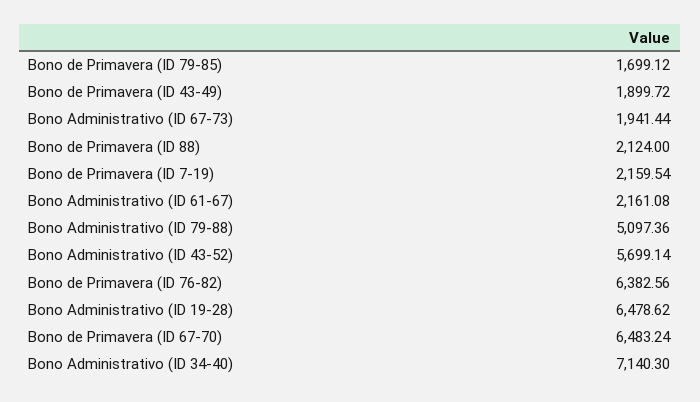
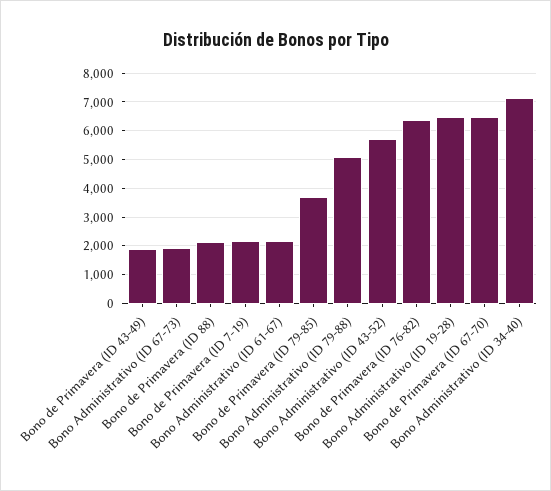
  {
-   "Bono de Primavera (ID 79-85)": 1699.12,
+   "Bono de Primavera (ID 79-85)": 3750,
    "Bono de Primavera (ID 43-49)": 1899.72,
    "Bono Administrativo (ID 67-73)": 1941.44,
    "Bono de Primavera (ID 88)": 2124,
    "Bono de Primavera (ID 7-19)": 2159.54,
    "Bono Administrativo (ID 61-67)": 2161.08,
    "Bono Administrativo (ID 79-88)": 5097.36,
    "Bono Administrativo (ID 43-52)": 5699.14,
    "Bono de Primavera (ID 76-82)": 6382.56,
    "Bono Administrativo (ID 19-28)": 6478.62,
    "Bono de Primavera (ID 67-70)": 6483.24,
    "Bono Administrativo (ID 34-40)": 7140.3
  }

